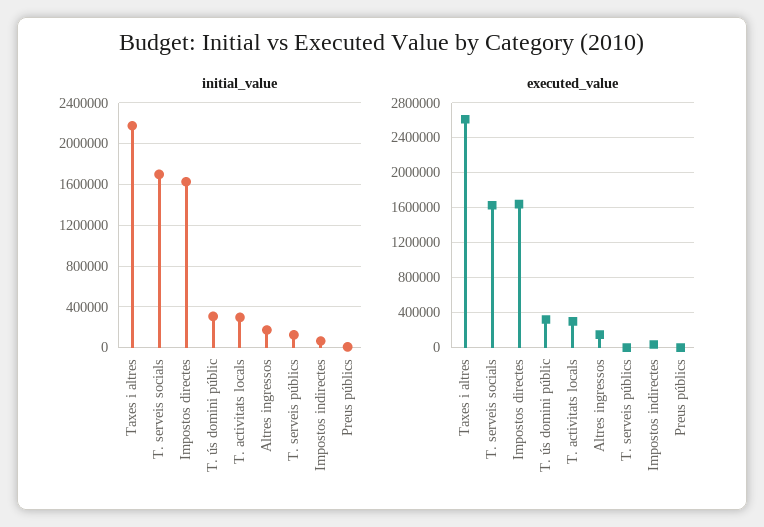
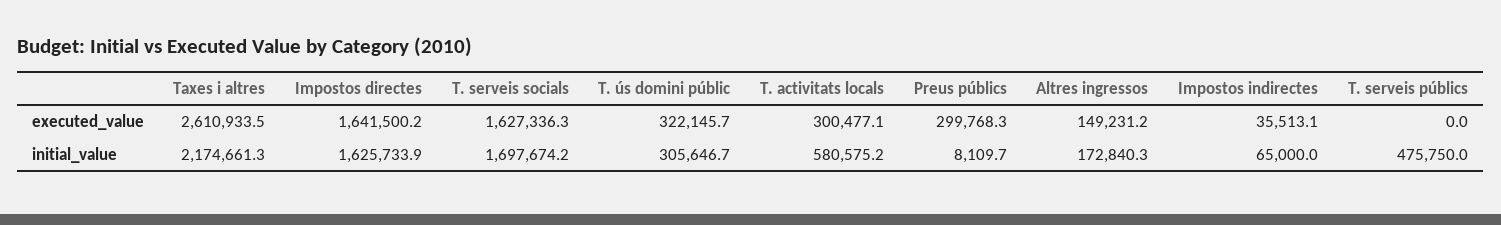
  {
    "initial_value": {
      "Taxes i altres": 2174661.3,
      "T. serveis socials": 1697674.2,
      "Impostos directes": 1625733.9,
      "T. ús domini públic": 305646.7,
-     "T. activitats locals": 300000,
+     "T. activitats locals": 580575.2,
      "Altres ingressos": 172840.3,
-     "T. serveis públics": 100000,
+     "T. serveis públics": 475750,
      "Impostos indirectes": 65000,
      "Preus públics": 8109.7
    },
    "executed_value": {
      "Taxes i altres": 2610933.5,
      "T. serveis socials": 1627336.3,
      "Impostos directes": 1641500.2,
      "T. ús domini públic": 322145.7,
      "T. activitats locals": 300477.1,
      "Altres ingressos": 149231.2,
      "T. serveis públics": 0,
      "Impostos indirectes": 35513.1,
-     "Preus públics": 0
+     "Preus públics": 299768.3
    }
  }

